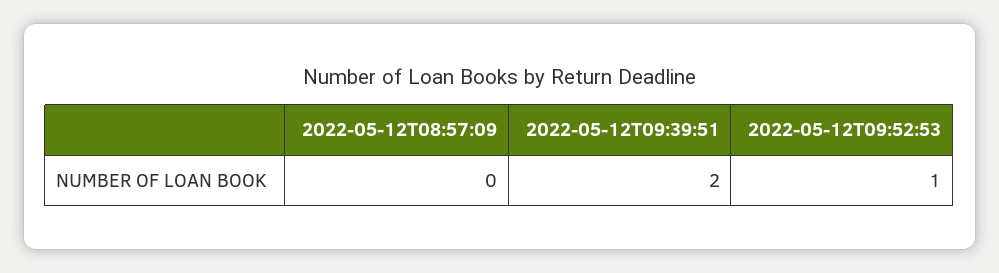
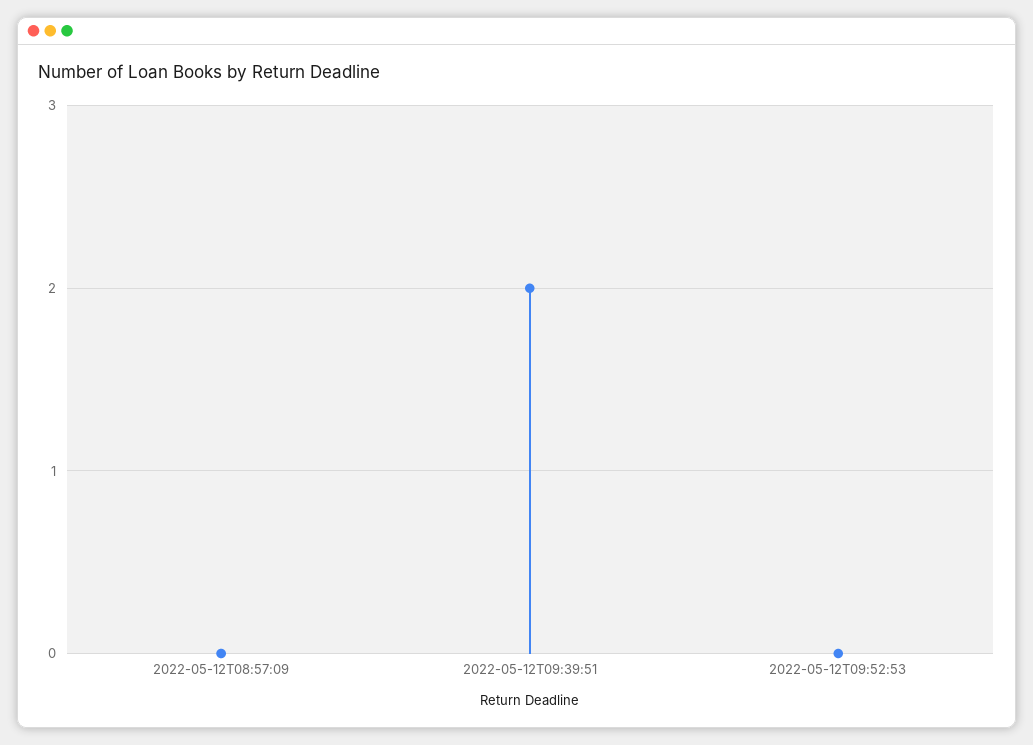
  {
    "2022-05-12T08:57:09": 0,
    "2022-05-12T09:39:51": 2,
-   "2022-05-12T09:52:53": 1
+   "2022-05-12T09:52:53": 0
  }

